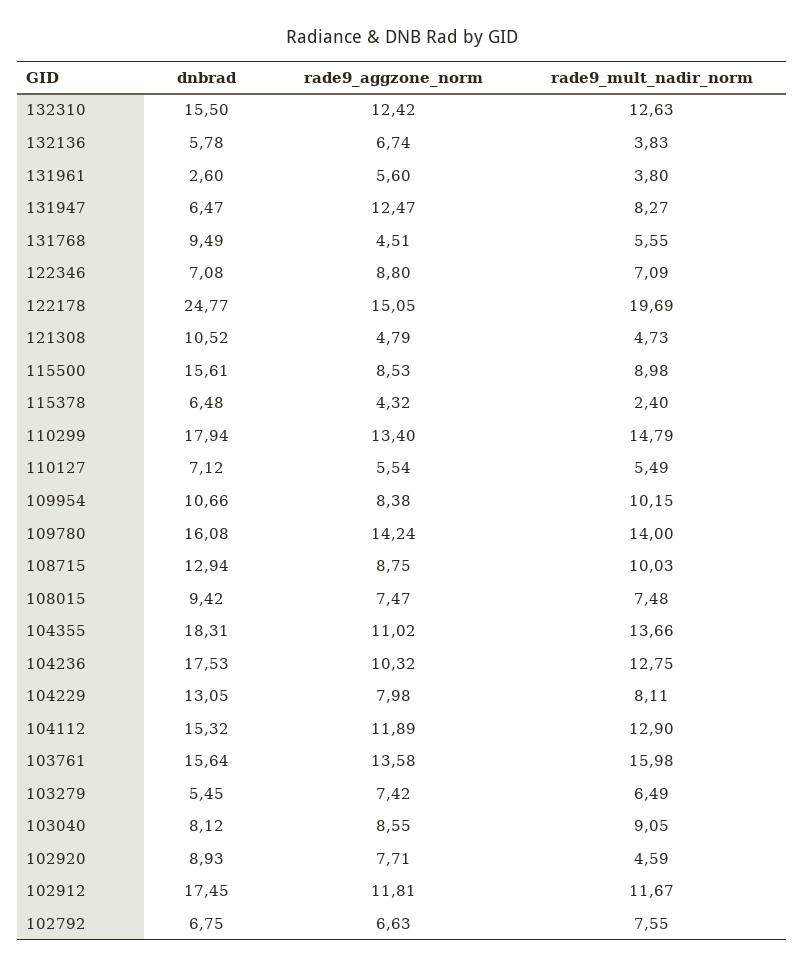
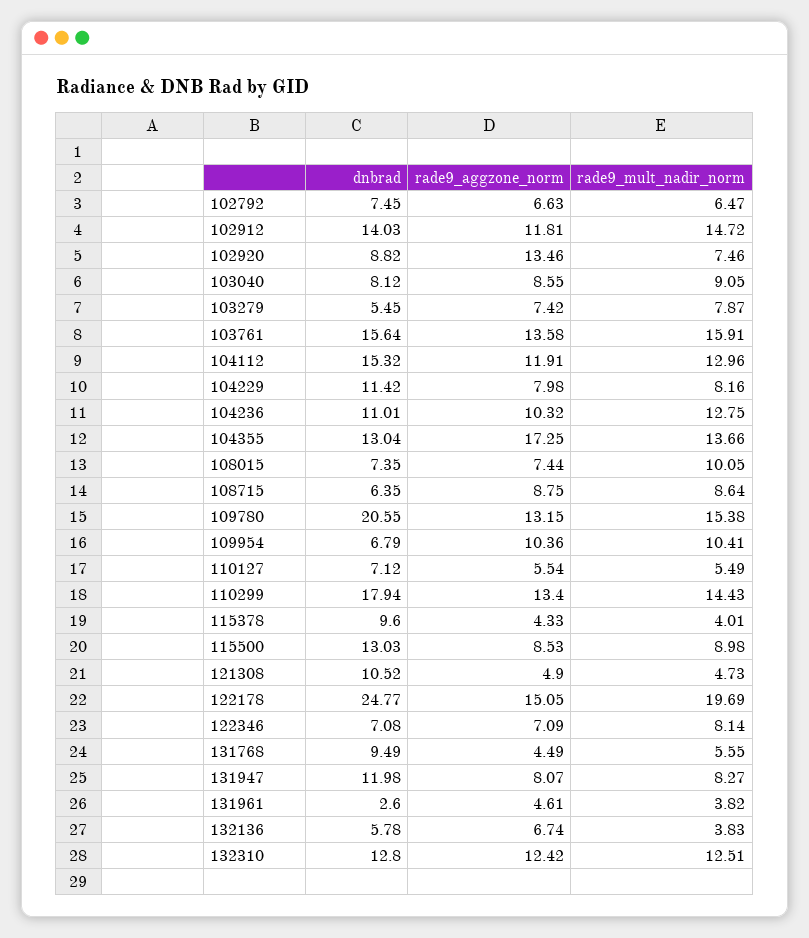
  {
    "dnbrad": {
-     "132310": 15.5,
+     "132310": 12.8,
      "132136": 5.78,
      "131961": 2.6,
-     "131947": 6.47,
+     "131947": 11.98,
      "131768": 9.49,
      "122346": 7.08,
      "122178": 24.77,
      "121308": 10.52,
-     "115500": 15.61,
+     "115500": 13.03,
-     "115378": 6.48,
+     "115378": 9.6,
      "110299": 17.94,
      "110127": 7.12,
-     "109954": 10.66,
+     "109954": 6.79,
-     "109780": 16.08,
+     "109780": 20.55,
-     "108715": 12.94,
+     "108715": 6.35,
-     "108015": 9.42,
+     "108015": 7.35,
-     "104355": 18.31,
+     "104355": 13.04,
-     "104236": 17.53,
+     "104236": 11.01,
-     "104229": 13.05,
+     "104229": 11.42,
      "104112": 15.32,
      "103761": 15.64,
      "103279": 5.45,
      "103040": 8.12,
-     "102920": 8.93,
+     "102920": 8.82,
-     "102912": 17.45,
+     "102912": 14.03,
-     "102792": 6.75
+     "102792": 7.45
    },
    "rade9_aggzone_norm": {
      "132310": 12.42,
      "132136": 6.74,
-     "131961": 5.6,
+     "131961": 4.61,
-     "131947": 12.47,
+     "131947": 8.07,
-     "131768": 4.51,
+     "131768": 4.49,
-     "122346": 8.8,
+     "122346": 7.09,
      "122178": 15.05,
-     "121308": 4.79,
+     "121308": 4.9,
      "115500": 8.53,
-     "115378": 4.32,
+     "115378": 4.33,
      "110299": 13.4,
      "110127": 5.54,
-     "109954": 8.38,
+     "109954": 10.36,
-     "109780": 14.24,
+     "109780": 13.15,
      "108715": 8.75,
-     "108015": 7.47,
+     "108015": 7.44,
-     "104355": 11.02,
+     "104355": 17.25,
      "104236": 10.32,
      "104229": 7.98,
-     "104112": 11.89,
+     "104112": 11.91,
      "103761": 13.58,
      "103279": 7.42,
      "103040": 8.55,
-     "102920": 7.71,
+     "102920": 13.46,
      "102912": 11.81,
      "102792": 6.63
    },
    "rade9_mult_nadir_norm": {
-     "132310": 12.63,
+     "132310": 12.51,
      "132136": 3.83,
-     "131961": 3.8,
+     "131961": 3.82,
      "131947": 8.27,
      "131768": 5.55,
-     "122346": 7.09,
+     "122346": 8.14,
      "122178": 19.69,
      "121308": 4.73,
      "115500": 8.98,
-     "115378": 2.4,
+     "115378": 4.01,
-     "110299": 14.79,
+     "110299": 14.43,
      "110127": 5.49,
-     "109954": 10.15,
+     "109954": 10.41,
-     "109780": 14,
+     "109780": 15.38,
-     "108715": 10.03,
+     "108715": 8.64,
-     "108015": 7.48,
+     "108015": 10.05,
      "104355": 13.66,
      "104236": 12.75,
-     "104229": 8.11,
+     "104229": 8.16,
-     "104112": 12.9,
+     "104112": 12.96,
-     "103761": 15.98,
+     "103761": 15.91,
-     "103279": 6.49,
+     "103279": 7.87,
      "103040": 9.05,
-     "102920": 4.59,
+     "102920": 7.46,
-     "102912": 11.67,
+     "102912": 14.72,
-     "102792": 7.55
+     "102792": 6.47
    }
  }

